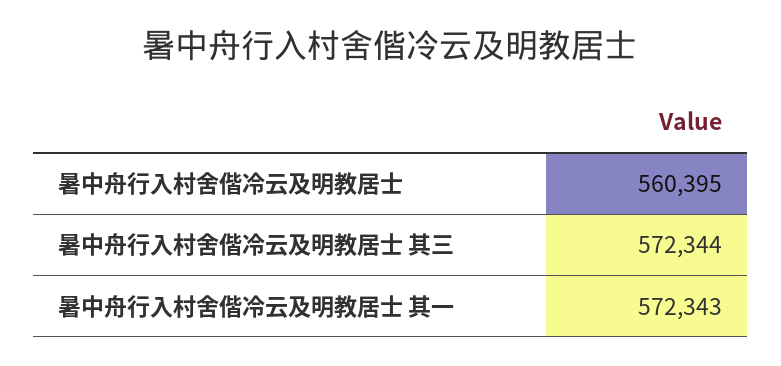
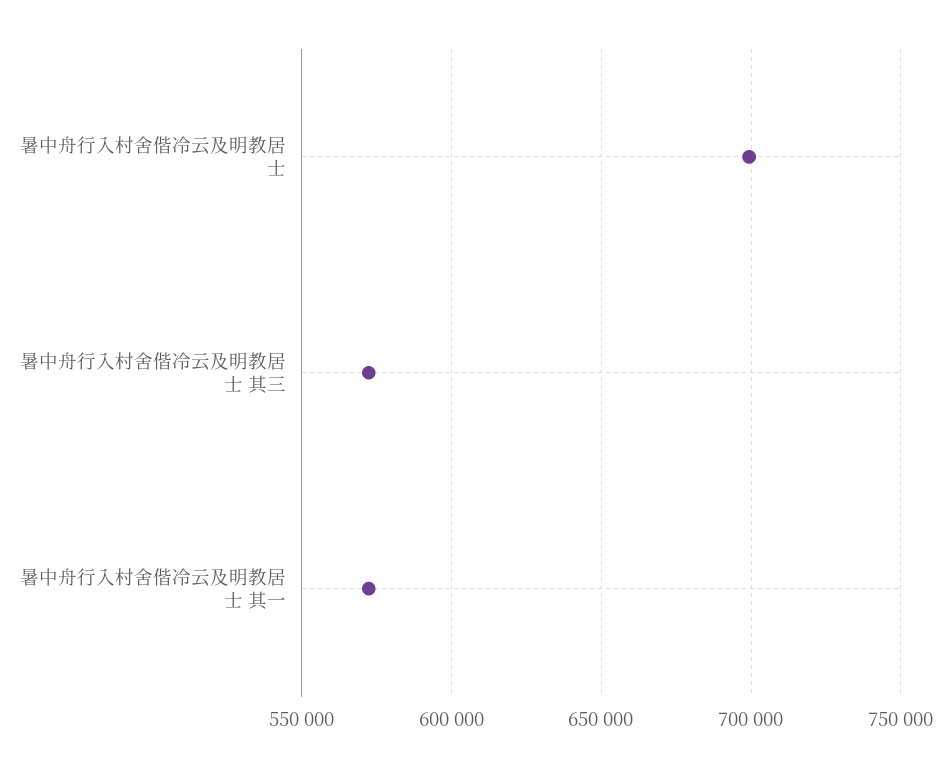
  {
-   "暑中舟行入村舍偕冷云及明教居士": 560395,
+   "暑中舟行入村舍偕冷云及明教居士": 700000,
    "暑中舟行入村舍偕冷云及明教居士 其三": 572344,
    "暑中舟行入村舍偕冷云及明教居士 其一": 572343
  }

